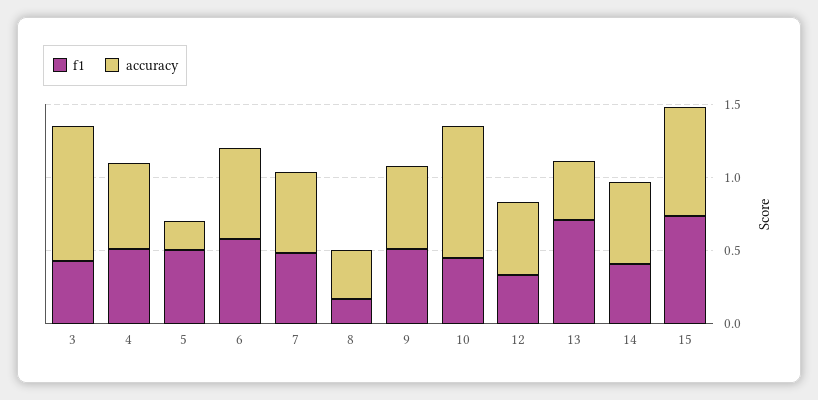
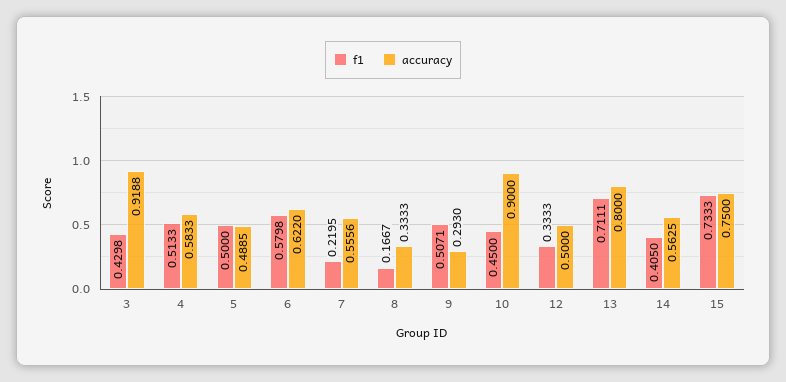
  {
    "f1": {
      "3": 0.4298,
      "4": 0.5133,
      "5": 0.5,
      "6": 0.5798,
-     "7": 0.5,
+     "7": 0.2195,
      "8": 0.1667,
      "9": 0.5071,
      "10": 0.45,
      "12": 0.3333,
      "13": 0.7111,
      "14": 0.405,
      "15": 0.7333
    },
    "accuracy": {
      "3": 0.9188,
      "4": 0.5833,
-     "5": 0.2,
+     "5": 0.4885,
      "6": 0.622,
      "7": 0.5556,
      "8": 0.3333,
-     "9": 0.6,
+     "9": 0.293,
      "10": 0.9,
      "12": 0.5,
-     "13": 0.4,
+     "13": 0.8,
      "14": 0.5625,
      "15": 0.75
    }
  }

